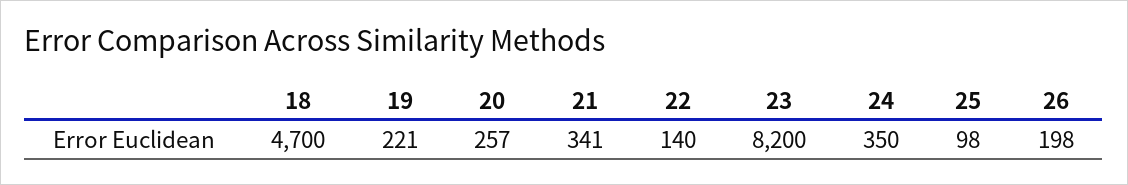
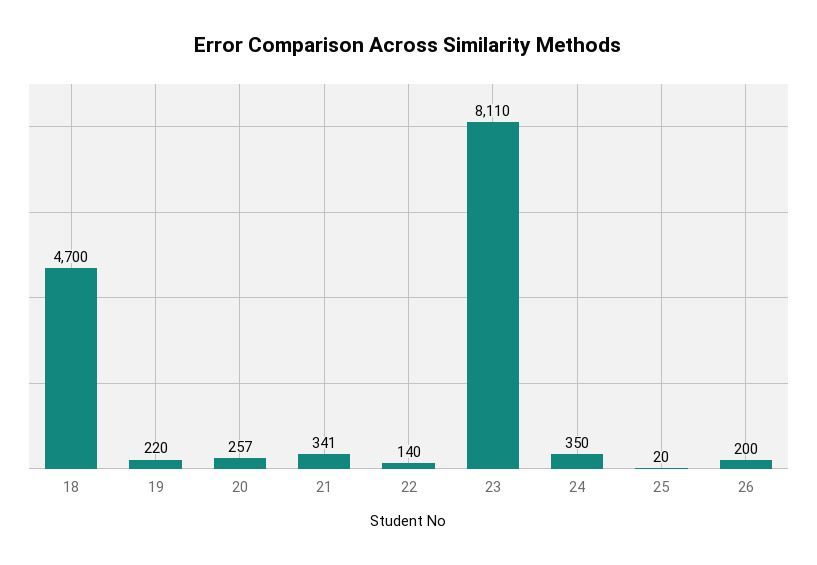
  {
    "18": 4700,
-   "19": 221,
+   "19": 220,
    "20": 257,
    "21": 341,
    "22": 140,
-   "23": 8200,
+   "23": 8110,
    "24": 350,
-   "25": 98,
+   "25": 20,
-   "26": 198
+   "26": 200
  }

